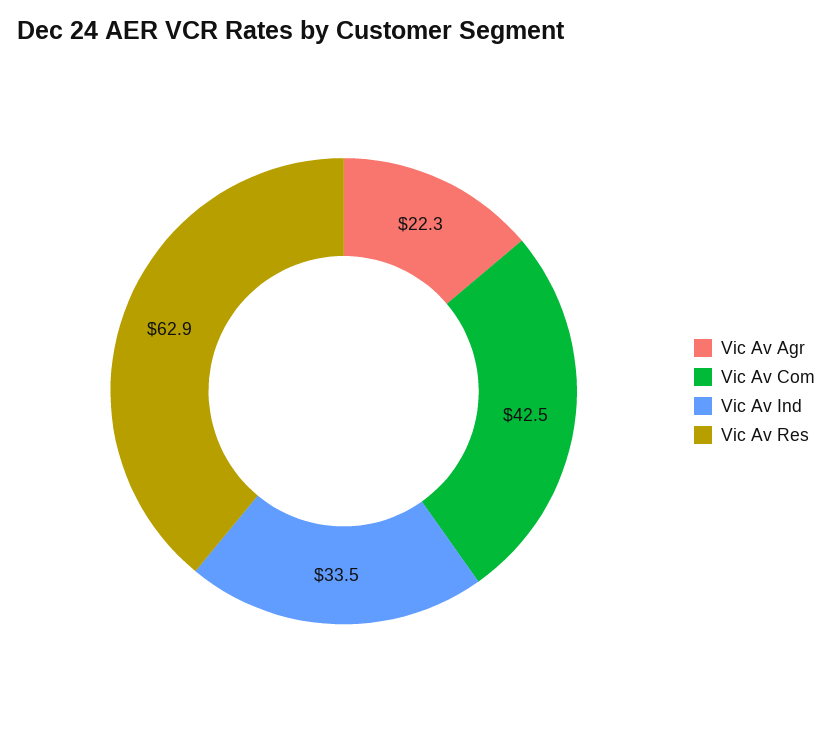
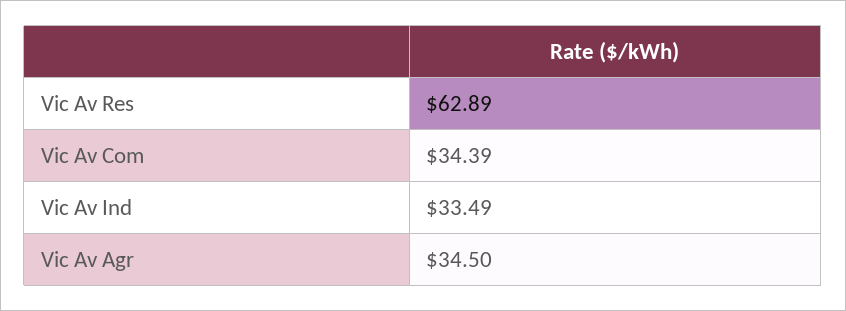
  {
-   "Vic Av Agr": 22.3,
+   "Vic Av Agr": 34.5,
-   "Vic Av Com": 42.5,
+   "Vic Av Com": 34.39,
    "Vic Av Ind": 33.49,
    "Vic Av Res": 62.89
  }

